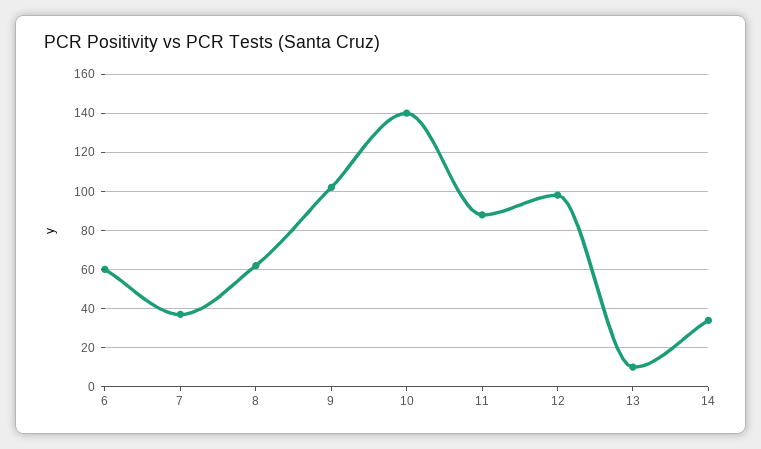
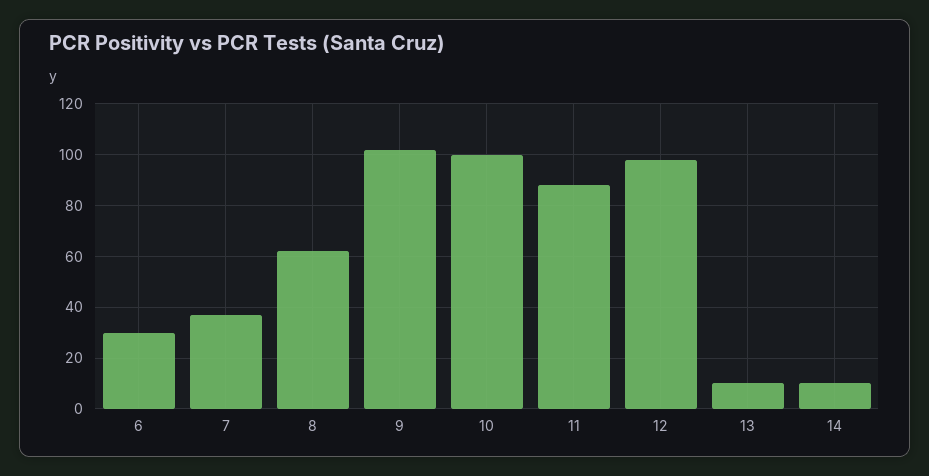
  {
-   "6": 60,
+   "6": 30,
    "7": 35,
    "8": 60,
    "9": 100,
-   "10": 140,
+   "10": 100,
    "11": 90,
    "12": 100,
    "13": 10,
-   "14": 35
+   "14": 10
  }

